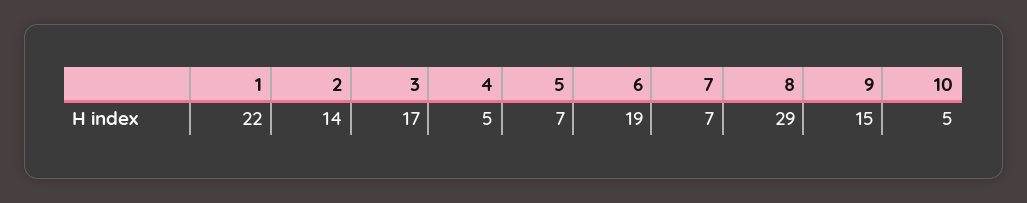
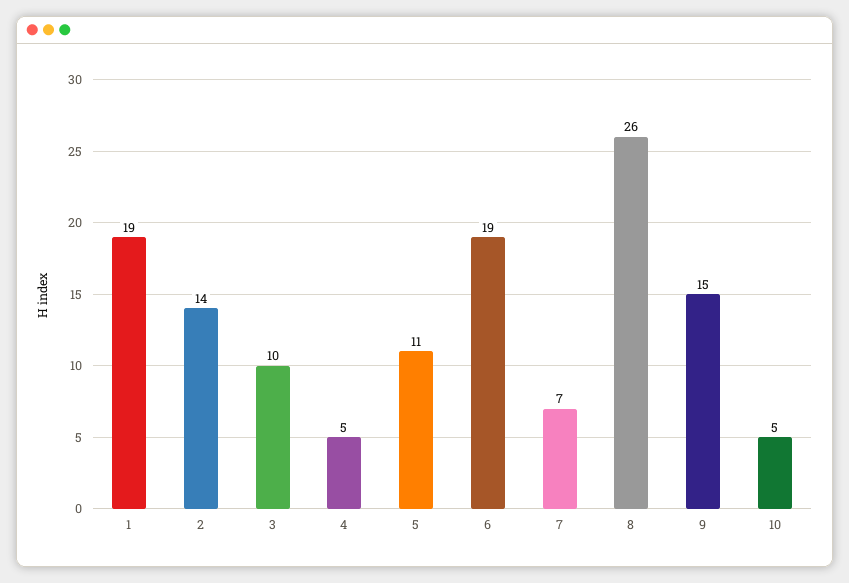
  {
-   "1": 22,
+   "1": 19,
    "2": 14,
-   "3": 17,
+   "3": 10,
    "4": 5,
-   "5": 7,
+   "5": 11,
    "6": 19,
    "7": 7,
-   "8": 29,
+   "8": 26,
    "9": 15,
    "10": 5
  }

